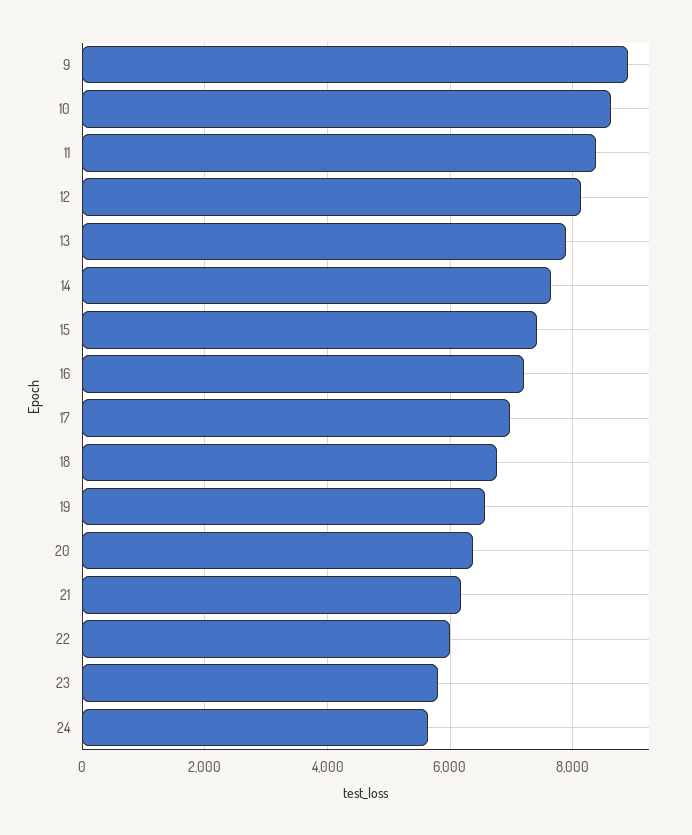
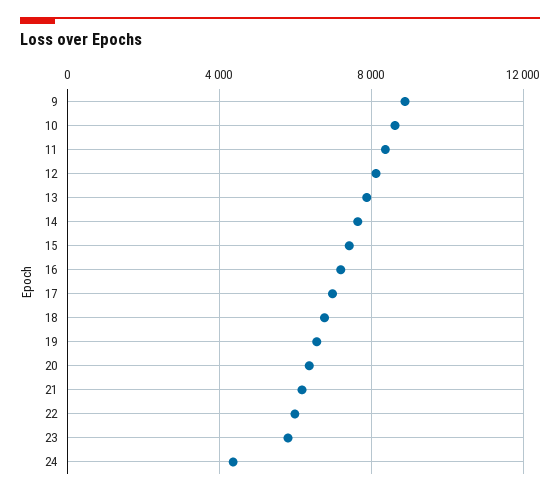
  {
    "9": 8800,
    "10": 8600,
    "11": 8400,
    "12": 8200,
    "13": 7800,
    "14": 7600,
    "15": 7400,
    "16": 7200,
    "17": 7000,
    "18": 6800,
    "19": 6600,
    "20": 6400,
    "21": 6200,
    "22": 6000,
    "23": 5800,
-   "24": 5600
+   "24": 4500
  }

